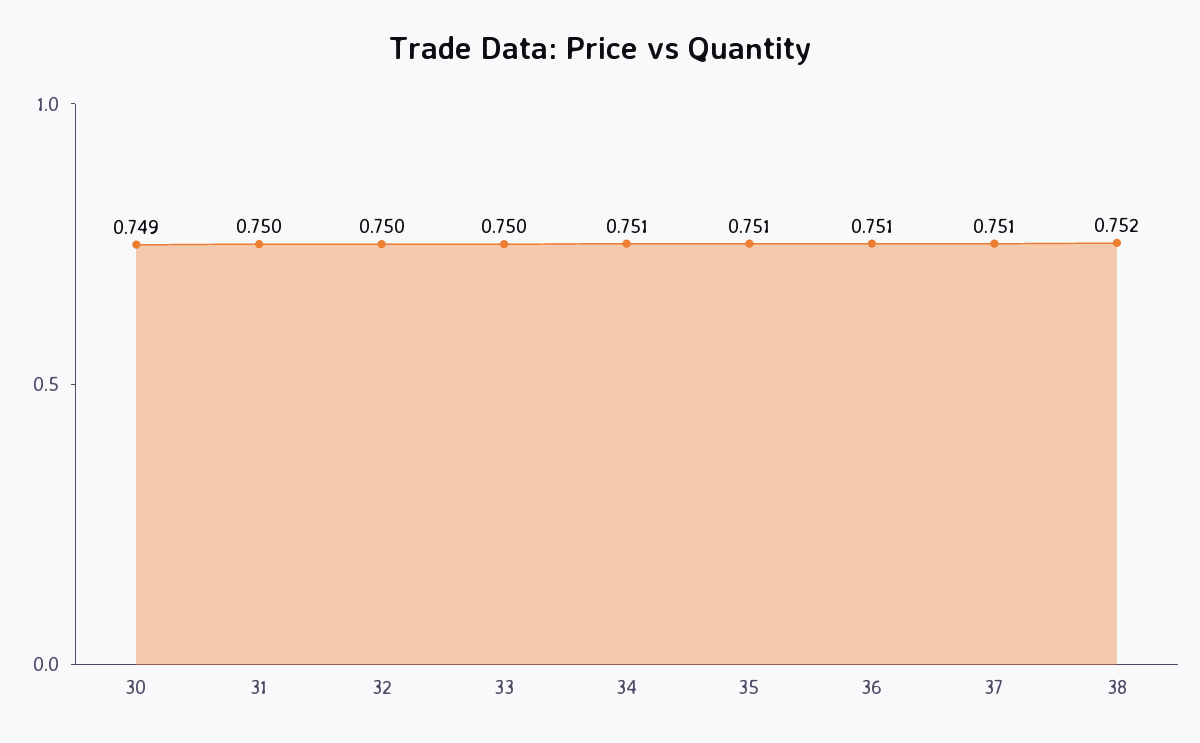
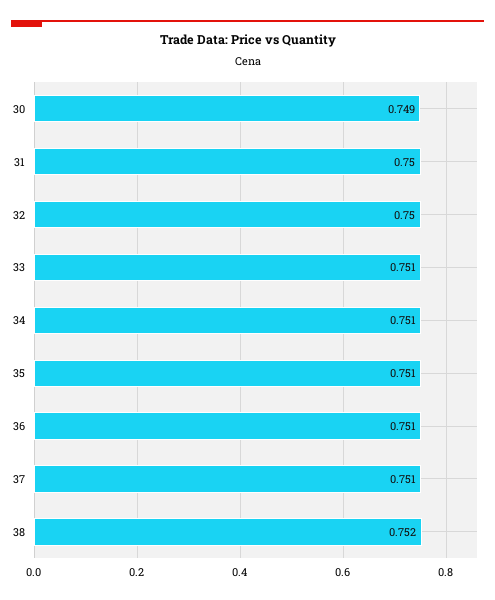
  {
    "30": 0.749,
    "31": 0.75,
    "32": 0.75,
-   "33": 0.75,
+   "33": 0.751,
    "34": 0.751,
    "35": 0.751,
    "36": 0.751,
    "37": 0.751,
    "38": 0.752
  }

